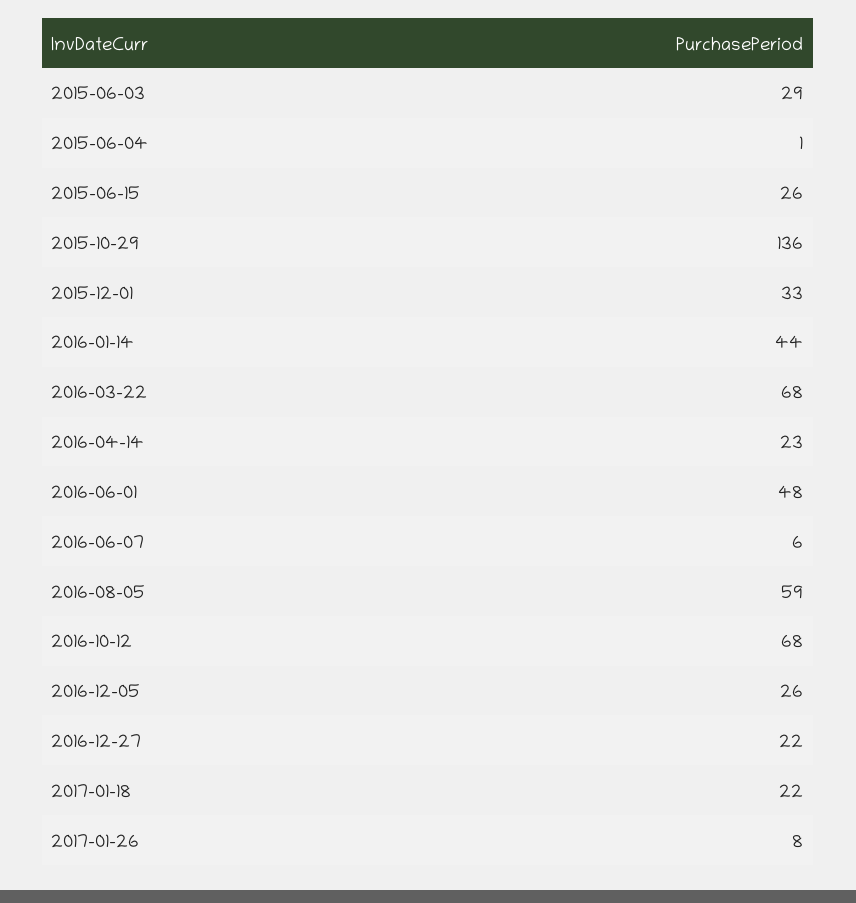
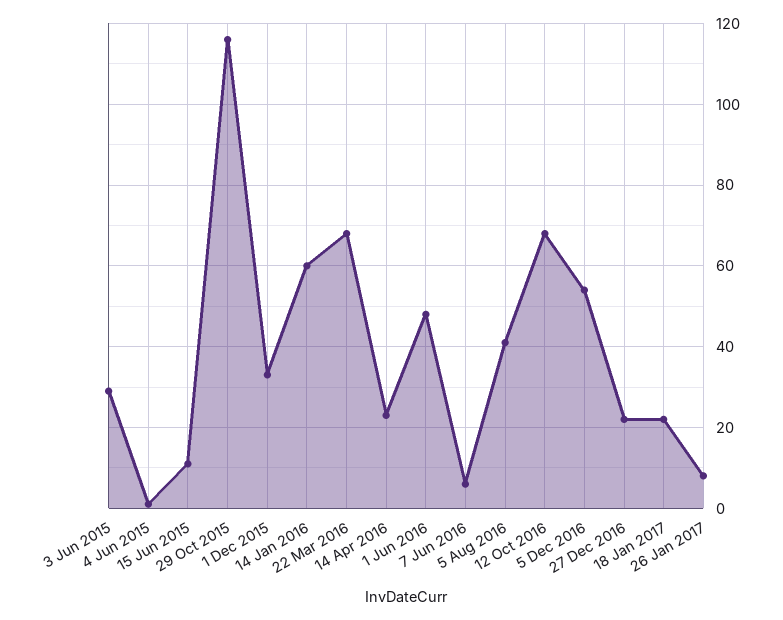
  {
    "2015-06-03": 29,
    "2015-06-04": 1,
-   "2015-06-15": 26,
+   "2015-06-15": 10,
-   "2015-10-29": 136,
+   "2015-10-29": 115,
    "2015-12-01": 33,
-   "2016-01-14": 44,
+   "2016-01-14": 60,
    "2016-03-22": 68,
    "2016-04-14": 23,
    "2016-06-01": 48,
    "2016-06-07": 6,
-   "2016-08-05": 59,
+   "2016-08-05": 40,
    "2016-10-12": 68,
-   "2016-12-05": 26,
+   "2016-12-05": 55,
    "2016-12-27": 22,
    "2017-01-18": 22,
    "2017-01-26": 8
  }

